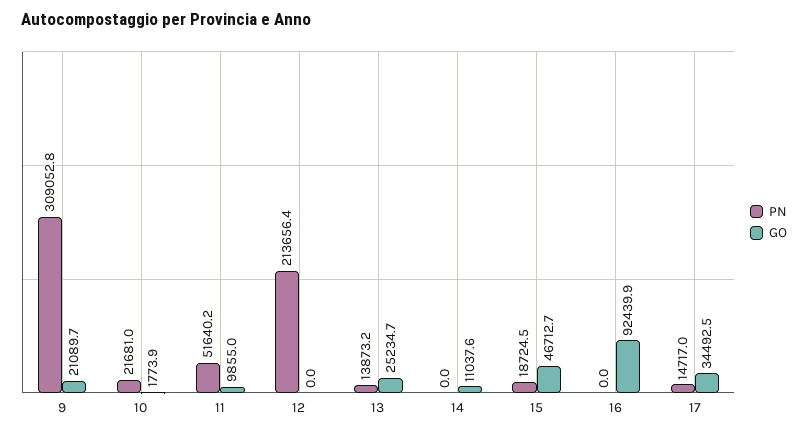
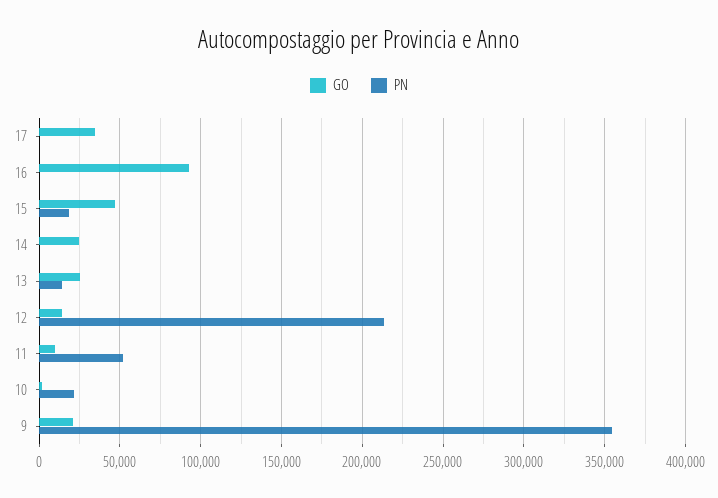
  {
    "PN": {
-     "9": 309052.8,
+     "9": 355000,
      "10": 21681,
      "11": 51640.2,
      "12": 213656.4,
      "13": 13873.2,
      "14": 0,
      "15": 18724.5,
      "16": 0,
-     "17": 14717
+     "17": 0
    },
    "GO": {
      "9": 21089.7,
      "10": 1773.9,
      "11": 9855,
-     "12": 0,
+     "12": 15000,
      "13": 25234.7,
-     "14": 11037.6,
+     "14": 25000,
      "15": 46712.7,
      "16": 92439.9,
      "17": 34492.5
    }
  }

